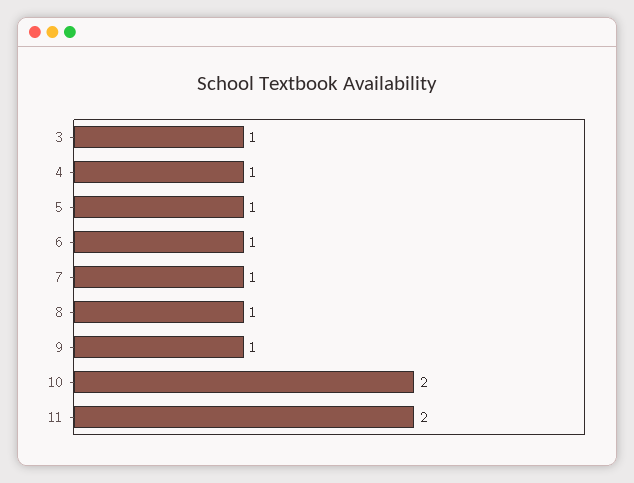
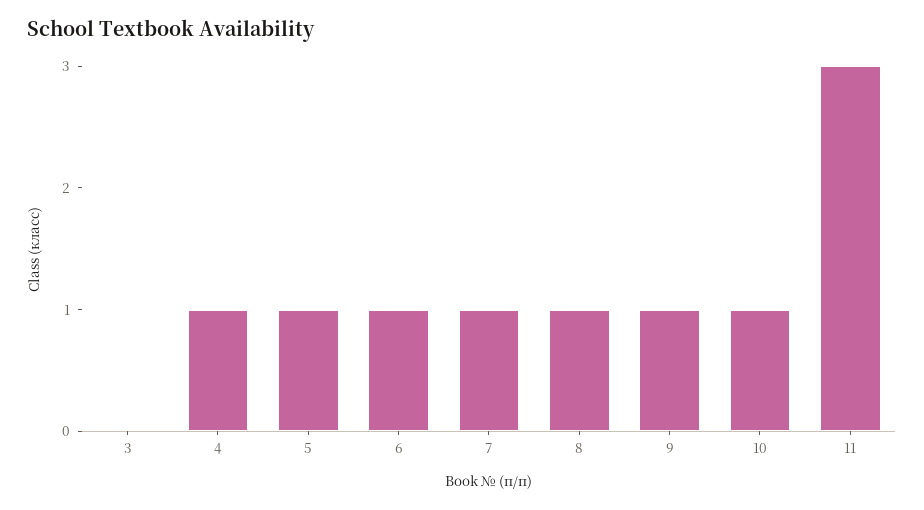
  {
-   "3": 1,
+   "3": 0,
    "4": 1,
    "5": 1,
    "6": 1,
    "7": 1,
    "8": 1,
    "9": 1,
-   "10": 2,
+   "10": 1,
-   "11": 2
+   "11": 3
  }

